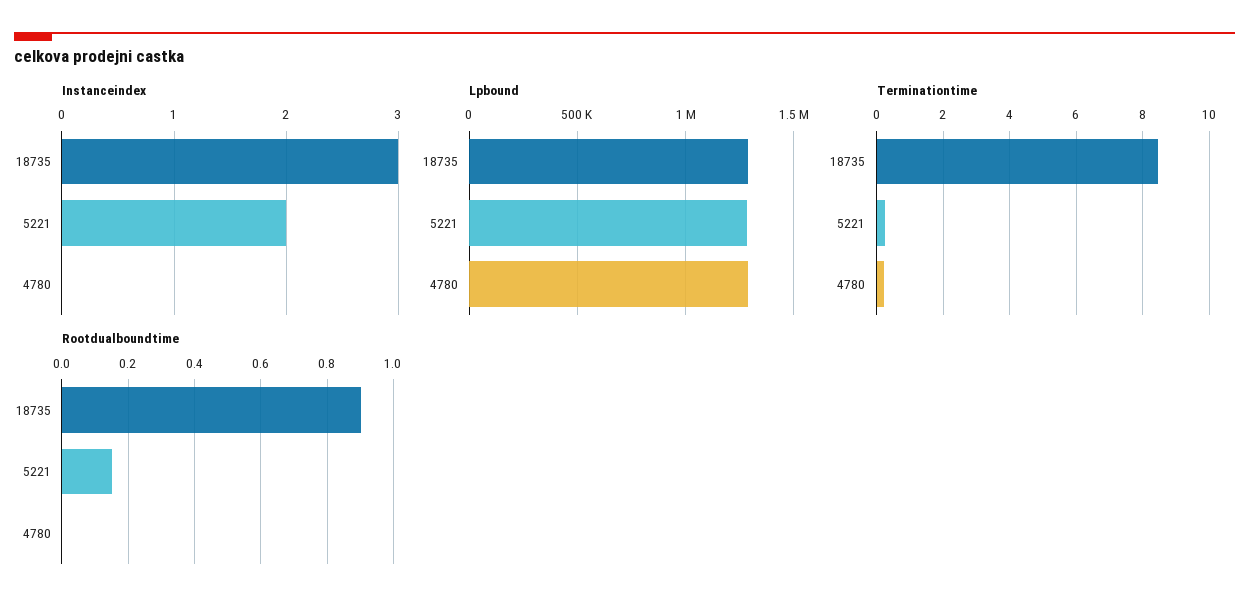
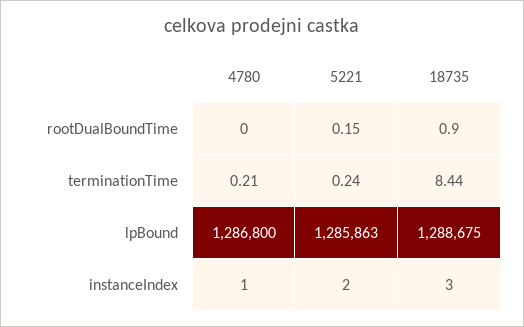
  {
    "Instanceindex": {
      "18735": 3,
      "5221": 2,
-     "4780": 0
+     "4780": 1
    },
    "Lpbound": {
      "18735": 1288675,
      "5221": 1285863,
      "4780": 1286800
    },
    "Terminationtime": {
      "18735": 8.44,
      "5221": 0.24,
      "4780": 0.21
    },
    "Rootdualboundtime": {
      "18735": 0.9,
      "5221": 0.15,
      "4780": 0
    }
  }

